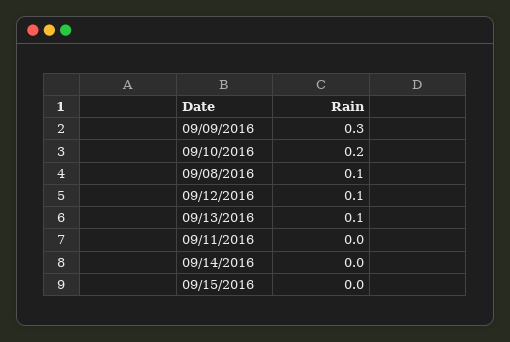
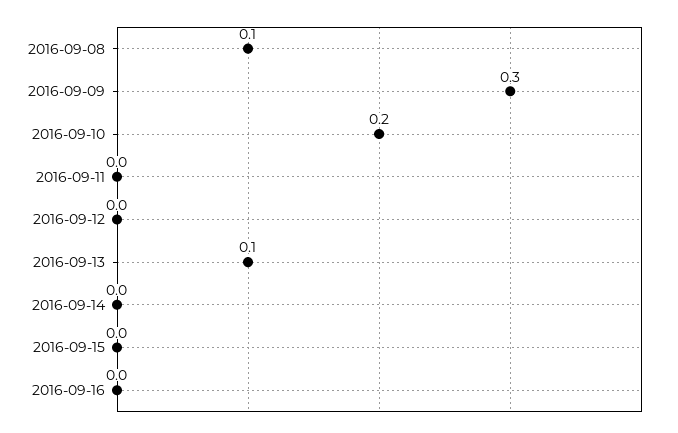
  {
    "09/09/2016": 0.3,
    "09/10/2016": 0.2,
    "09/08/2016": 0.1,
-   "09/12/2016": 0.1,
+   "09/12/2016": 0,
    "09/13/2016": 0.1,
    "09/11/2016": 0,
    "09/14/2016": 0,
-   "09/15/2016": 0
+   "09/15/2016": 0,
+   "2016-09-16": 0
  }

